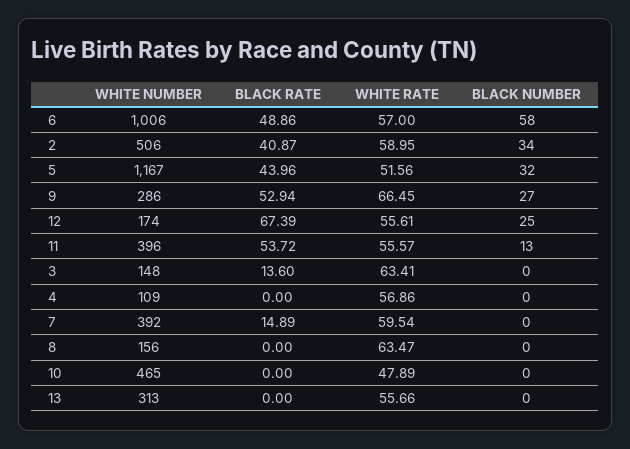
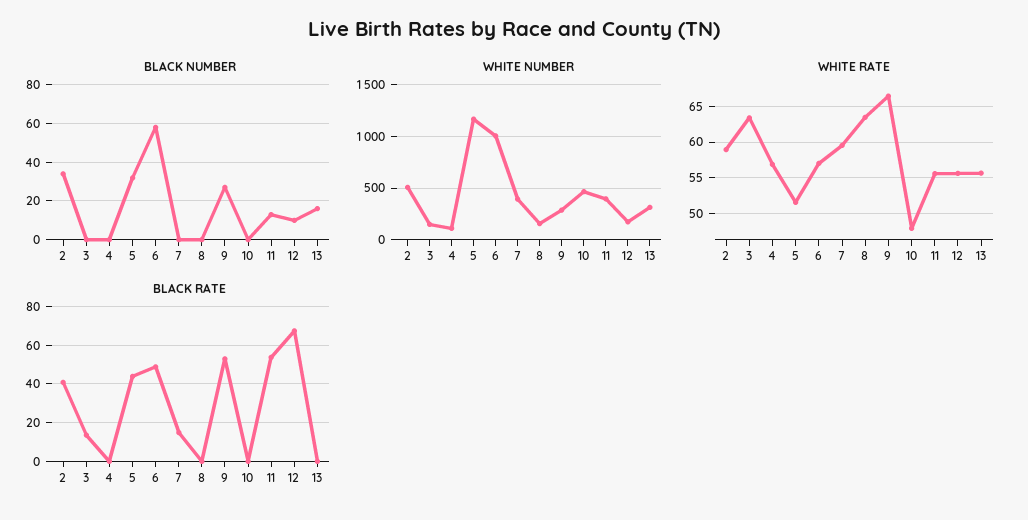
  {
    "WHITE NUMBER": {
      "6": 1006,
      "2": 506,
      "5": 1167,
      "9": 286,
      "12": 174,
      "11": 396,
      "3": 148,
      "4": 109,
      "7": 392,
      "8": 156,
      "10": 465,
      "13": 313
    },
    "BLACK RATE": {
      "6": 48.86,
      "2": 40.87,
      "5": 43.96,
      "9": 52.94,
      "12": 67.39,
      "11": 53.72,
      "3": 13.6,
      "4": 0,
      "7": 14.89,
      "8": 0,
      "10": 0,
      "13": 0
    },
    "WHITE RATE": {
      "6": 57,
      "2": 58.95,
      "5": 51.56,
      "9": 66.45,
      "12": 55.61,
      "11": 55.57,
      "3": 63.41,
      "4": 56.86,
      "7": 59.54,
      "8": 63.47,
      "10": 47.89,
      "13": 55.66
    },
    "BLACK NUMBER": {
      "6": 58,
      "2": 34,
      "5": 32,
      "9": 27,
-     "12": 25,
+     "12": 10,
      "11": 13,
      "3": 0,
      "4": 0,
      "7": 0,
      "8": 0,
      "10": 0,
-     "13": 0
+     "13": 15
    }
  }

